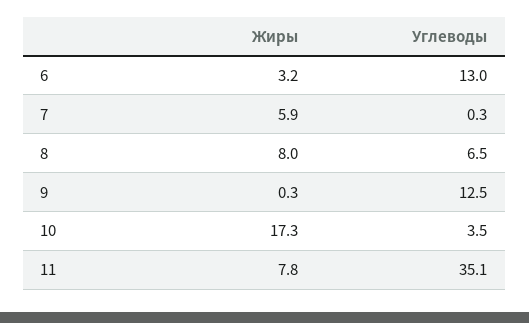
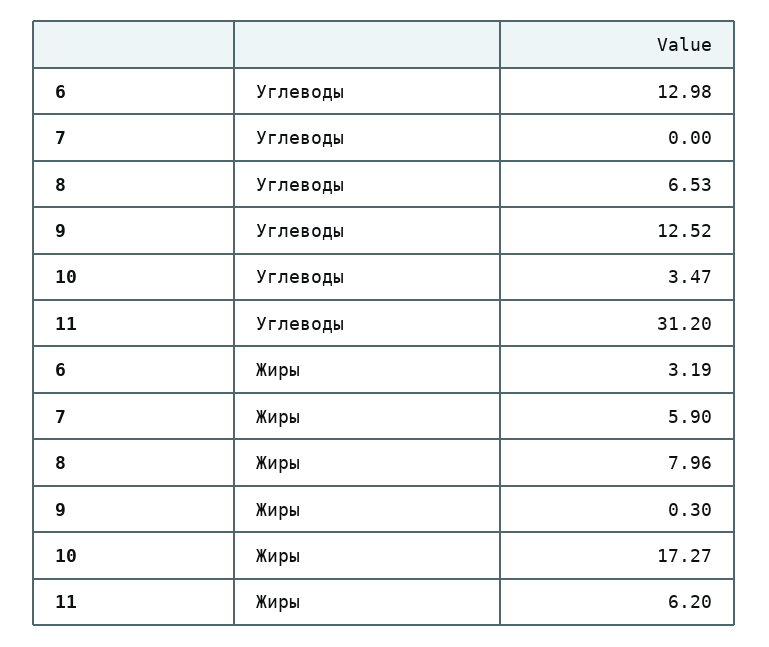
  {
    "Жиры": {
      "6": 3.19,
      "7": 5.9,
      "8": 7.96,
      "9": 0.3,
      "10": 17.27,
-     "11": 7.8
+     "11": 6.2
    },
    "Углеводы": {
      "6": 12.98,
-     "7": 0.3,
+     "7": 0,
      "8": 6.53,
      "9": 12.52,
      "10": 3.47,
-     "11": 35.1
+     "11": 31.2
    }
  }

